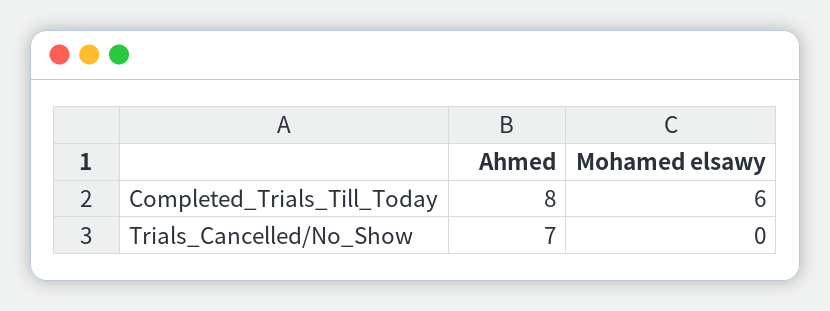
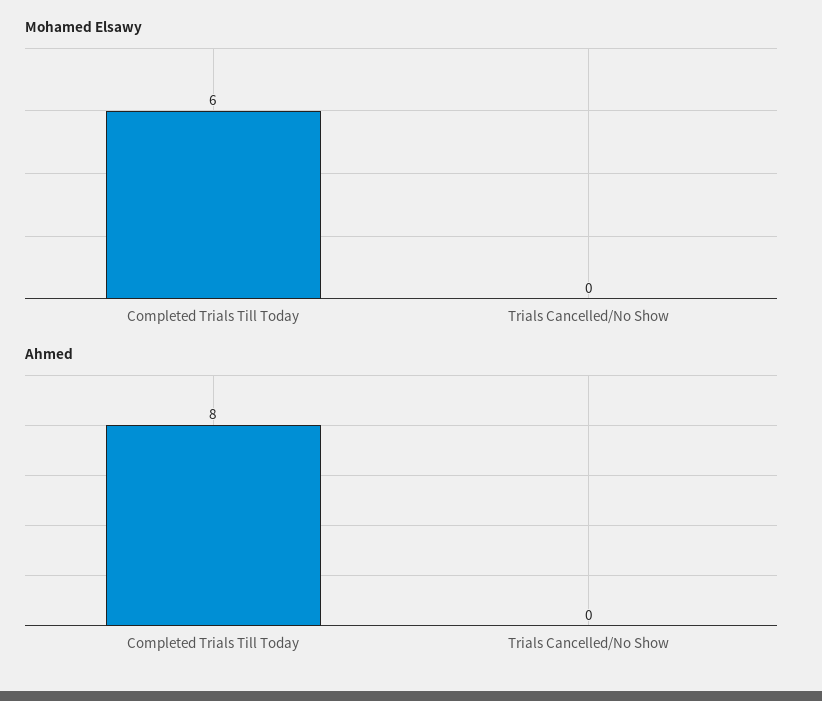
  {
    "Ahmed": {
      "Completed_Trials_Till_Today": 8,
-     "Trials_Cancelled/No_Show": 7
+     "Trials_Cancelled/No_Show": 0
    },
    "Mohamed elsawy": {
      "Completed_Trials_Till_Today": 6,
      "Trials_Cancelled/No_Show": 0
    }
  }

